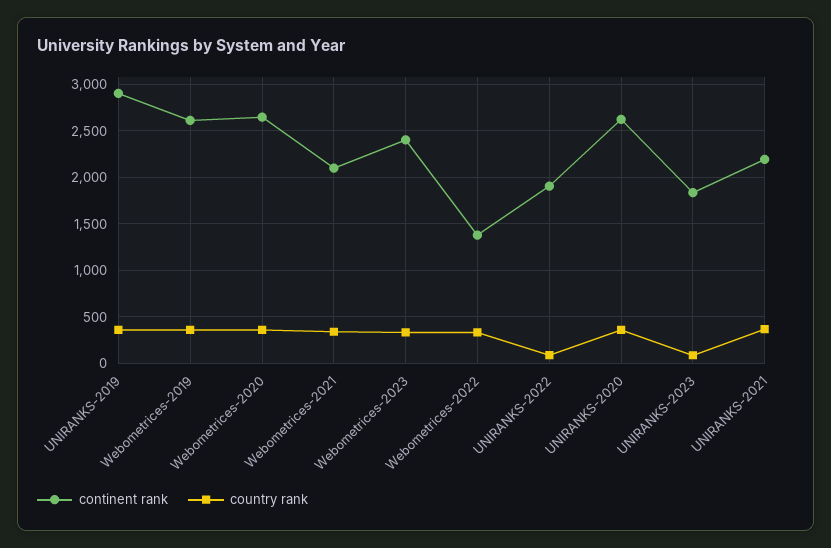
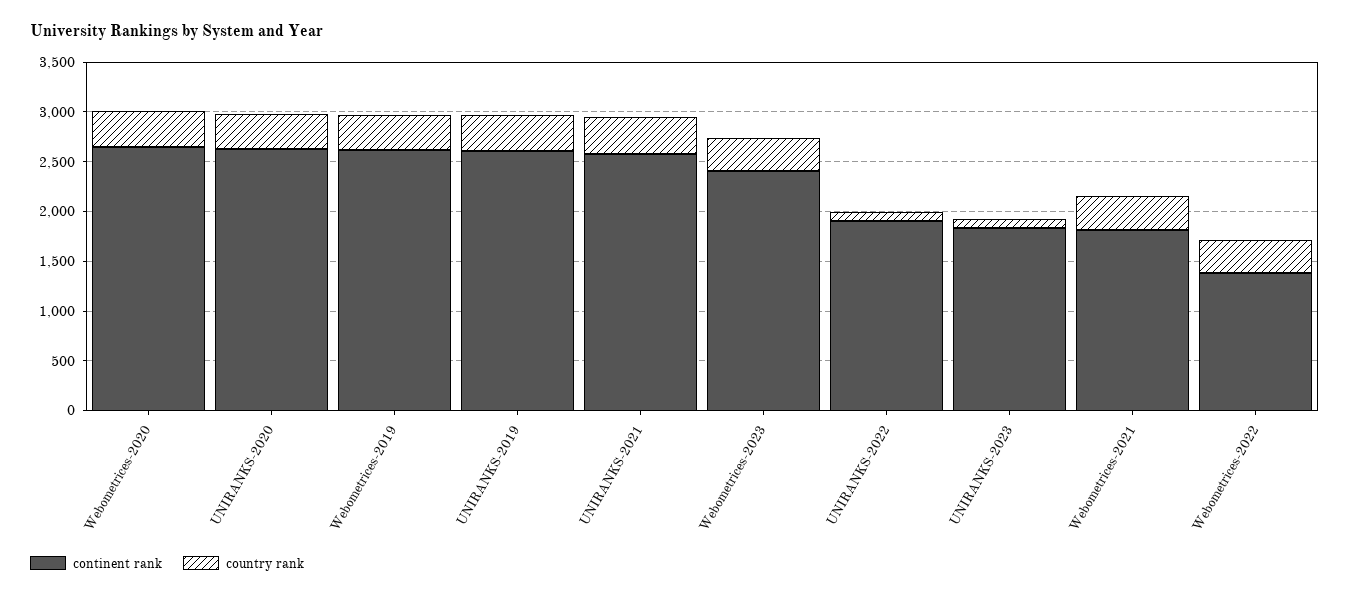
  {
    "continent rank": {
-     "UNIRANKS-2019": 2900,
+     "UNIRANKS-2019": 2600,
      "Webometrices-2019": 2600,
      "Webometrices-2020": 2600,
-     "Webometrices-2021": 2100,
+     "Webometrices-2021": 1800,
      "Webometrices-2023": 2400,
      "Webometrices-2022": 1400,
      "UNIRANKS-2022": 1900,
      "UNIRANKS-2020": 2600,
      "UNIRANKS-2023": 1800,
-     "UNIRANKS-2021": 2200
+     "UNIRANKS-2021": 2600
    },
    "country rank": {
      "UNIRANKS-2019": 400,
      "Webometrices-2019": 400,
      "Webometrices-2020": 400,
      "Webometrices-2021": 300,
      "Webometrices-2023": 300,
      "Webometrices-2022": 300,
      "UNIRANKS-2022": 100,
      "UNIRANKS-2020": 400,
      "UNIRANKS-2023": 100,
      "UNIRANKS-2021": 400
    }
  }

